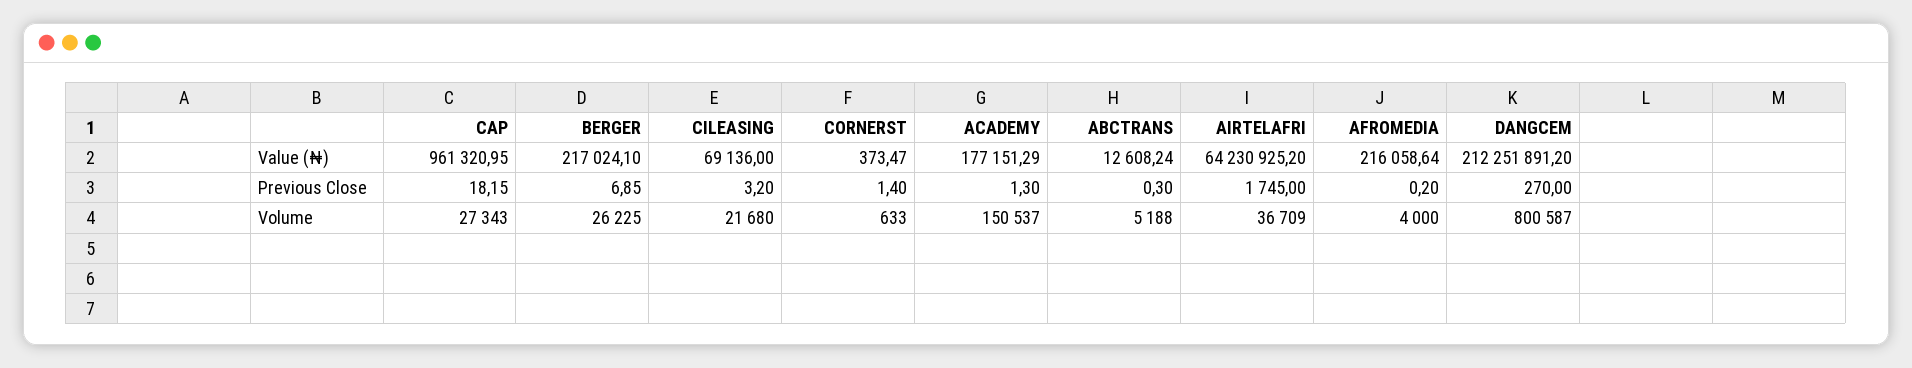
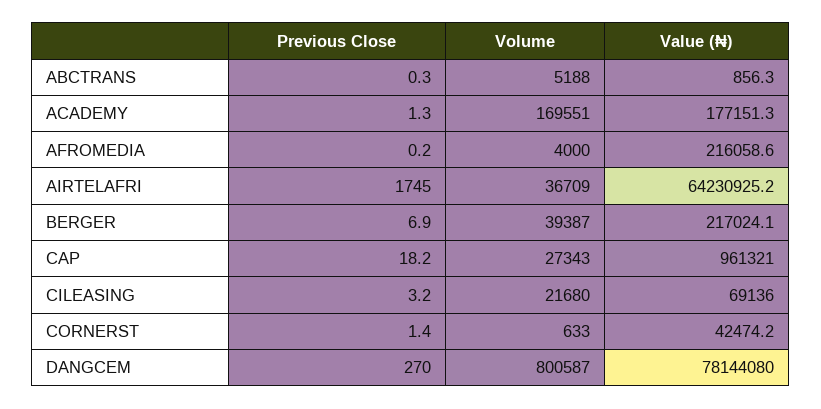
  {
    "CAP": {
      "Value (₦)": 961320.95,
      "Previous Close": 18.15,
      "Volume": 27343
    },
    "BERGER": {
      "Value (₦)": 217024.1,
      "Previous Close": 6.85,
-     "Volume": 26225
+     "Volume": 39387
    },
    "CILEASING": {
      "Value (₦)": 69136,
      "Previous Close": 3.2,
      "Volume": 21680
    },
    "CORNERST": {
-     "Value (₦)": 373.47,
+     "Value (₦)": 42474.2,
      "Previous Close": 1.4,
      "Volume": 633
    },
    "ACADEMY": {
      "Value (₦)": 177151.29,
      "Previous Close": 1.3,
-     "Volume": 150537
+     "Volume": 169551
    },
    "ABCTRANS": {
-     "Value (₦)": 12608.24,
+     "Value (₦)": 856.3,
      "Previous Close": 0.3,
      "Volume": 5188
    },
    "AIRTELAFRI": {
      "Value (₦)": 64230925.2,
      "Previous Close": 1745,
      "Volume": 36709
    },
    "AFROMEDIA": {
      "Value (₦)": 216058.64,
      "Previous Close": 0.2,
      "Volume": 4000
    },
    "DANGCEM": {
-     "Value (₦)": 212251891.2,
+     "Value (₦)": 78144080,
      "Previous Close": 270,
      "Volume": 800587
    }
  }

